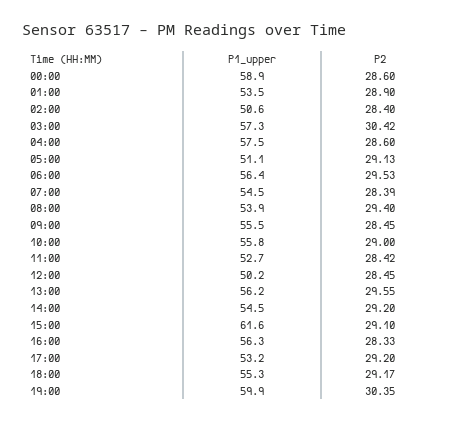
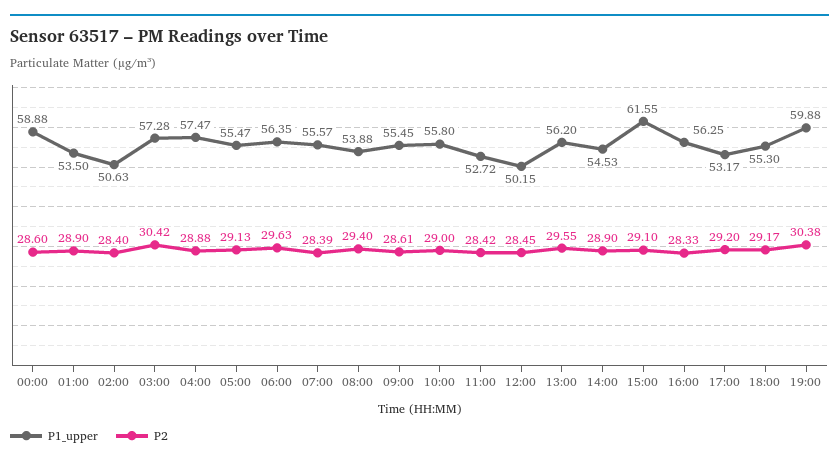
  {
    "P1_upper": {
      "00:00": 58.88,
      "01:00": 53.5,
      "02:00": 50.63,
      "03:00": 57.28,
      "04:00": 57.47,
-     "05:00": 51.1,
+     "05:00": 55.47,
      "06:00": 56.35,
-     "07:00": 54.5,
+     "07:00": 55.57,
      "08:00": 53.88,
      "09:00": 55.45,
      "10:00": 55.8,
      "11:00": 52.72,
      "12:00": 50.15,
      "13:00": 56.2,
      "14:00": 54.53,
      "15:00": 61.55,
      "16:00": 56.25,
      "17:00": 53.17,
      "18:00": 55.3,
      "19:00": 59.88
    },
    "P2": {
      "00:00": 28.6,
      "01:00": 28.9,
      "02:00": 28.4,
      "03:00": 30.42,
-     "04:00": 28.6,
+     "04:00": 28.88,
      "05:00": 29.13,
-     "06:00": 29.53,
+     "06:00": 29.63,
      "07:00": 28.39,
      "08:00": 29.4,
-     "09:00": 28.45,
+     "09:00": 28.61,
      "10:00": 29,
      "11:00": 28.42,
      "12:00": 28.45,
      "13:00": 29.55,
-     "14:00": 29.2,
+     "14:00": 28.9,
      "15:00": 29.1,
      "16:00": 28.33,
      "17:00": 29.2,
      "18:00": 29.17,
-     "19:00": 30.35
+     "19:00": 30.38
    }
  }

